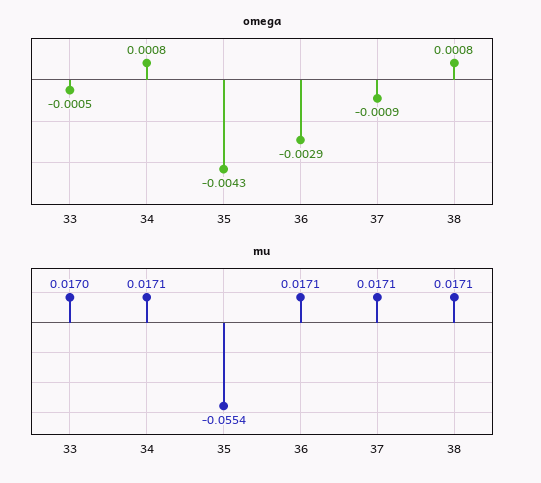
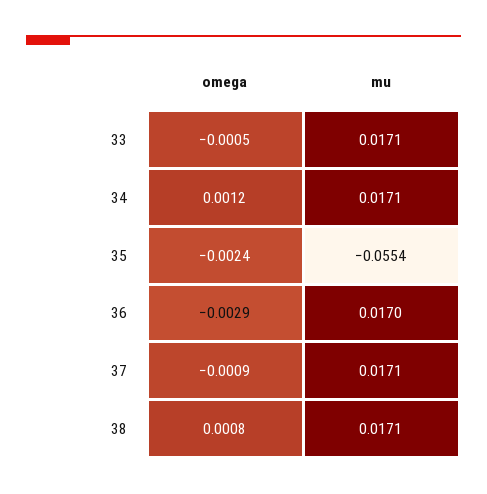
  {
    "omega": {
      "33": -0.0005,
-     "34": 0.0008,
+     "34": 0.0012,
-     "35": -0.0043,
+     "35": -0.0024,
      "36": -0.0029,
      "37": -0.0009,
      "38": 0.0008
    },
    "mu": {
-     "33": 0.017,
+     "33": 0.0171,
      "34": 0.0171,
      "35": -0.0554,
-     "36": 0.0171,
+     "36": 0.017,
      "37": 0.0171,
      "38": 0.0171
    }
  }

